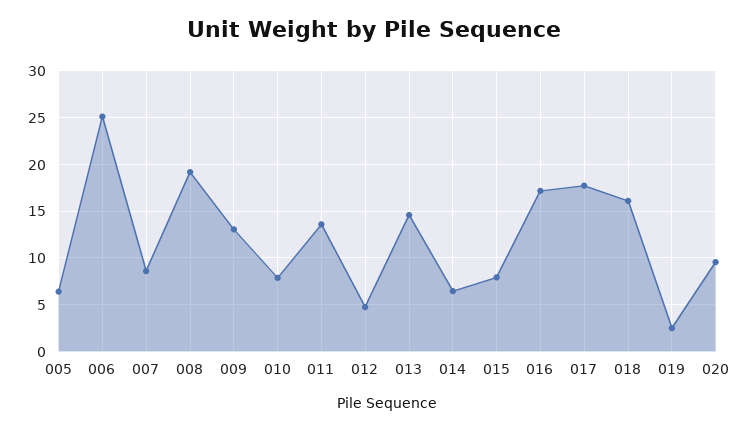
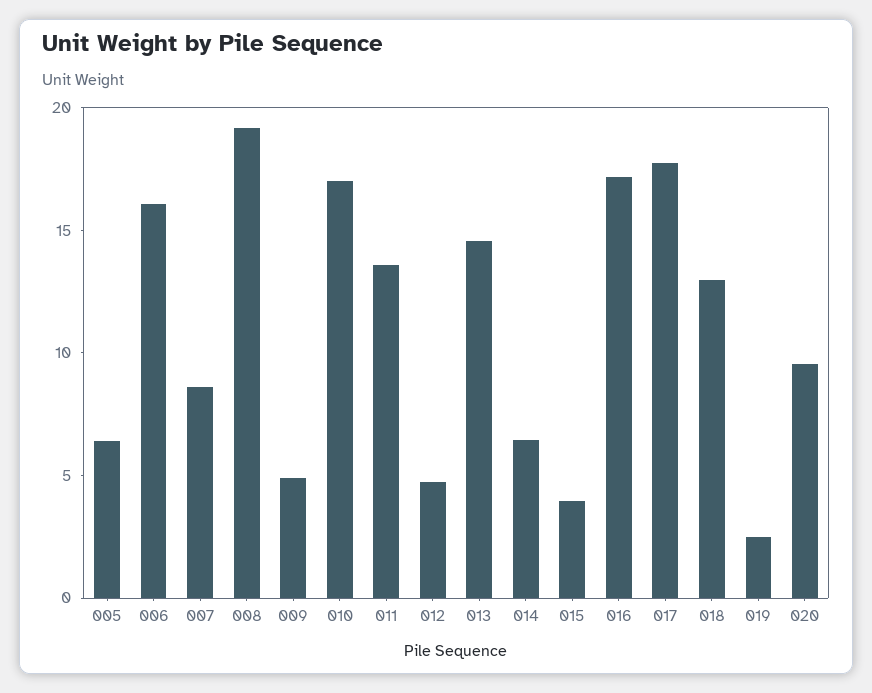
  {
    "005": 6,
-   "006": 25,
+   "006": 16,
    "007": 9,
    "008": 19,
-   "009": 13,
+   "009": 5,
-   "010": 8,
+   "010": 17,
    "011": 14,
    "012": 5,
    "013": 15,
    "014": 6,
-   "015": 8,
+   "015": 4,
    "016": 17,
    "017": 18,
-   "018": 16,
+   "018": 13,
    "019": 2,
    "020": 10
  }

